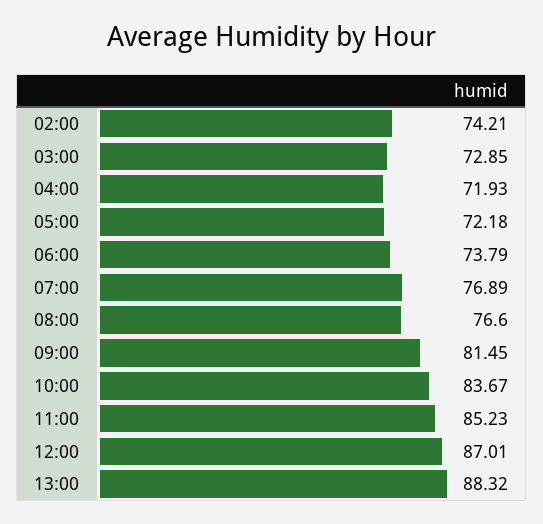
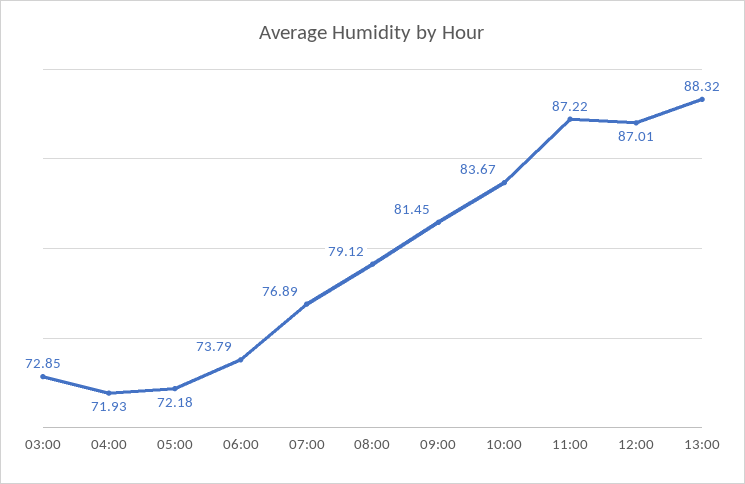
  {
-   "02:00": 74.21,
    "03:00": 72.85,
    "04:00": 71.93,
    "05:00": 72.18,
    "06:00": 73.79,
    "07:00": 76.89,
-   "08:00": 76.6,
+   "08:00": 79.12,
    "09:00": 81.45,
    "10:00": 83.67,
-   "11:00": 85.23,
+   "11:00": 87.22,
    "12:00": 87.01,
    "13:00": 88.32
  }

